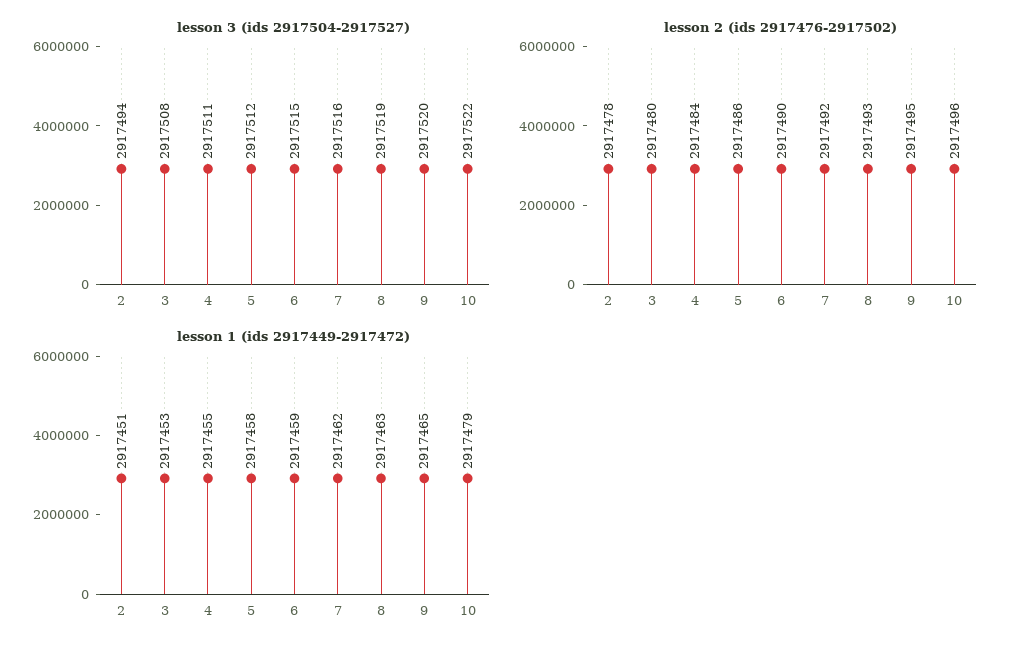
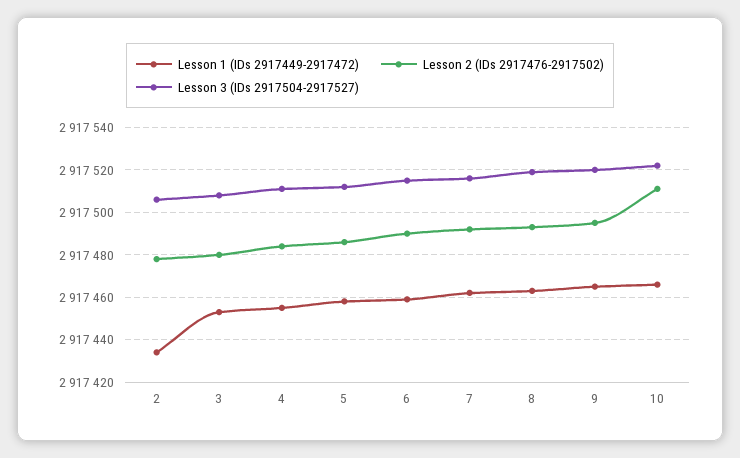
  {
    "lesson 3 (ids 2917504-2917527)": {
-     "2": 2917494,
+     "2": 2917505,
      "3": 2917508,
      "4": 2917511,
      "5": 2917512,
      "6": 2917515,
      "7": 2917516,
      "8": 2917519,
      "9": 2917520,
      "10": 2917522
    },
    "lesson 2 (ids 2917476-2917502)": {
      "2": 2917478,
      "3": 2917480,
      "4": 2917484,
      "5": 2917486,
      "6": 2917490,
      "7": 2917492,
      "8": 2917493,
      "9": 2917495,
-     "10": 2917496
+     "10": 2917510
    },
    "lesson 1 (ids 2917449-2917472)": {
-     "2": 2917451,
+     "2": 2917435,
      "3": 2917453,
      "4": 2917455,
      "5": 2917458,
      "6": 2917459,
      "7": 2917462,
      "8": 2917463,
      "9": 2917465,
-     "10": 2917479
+     "10": 2917465
    }
  }

